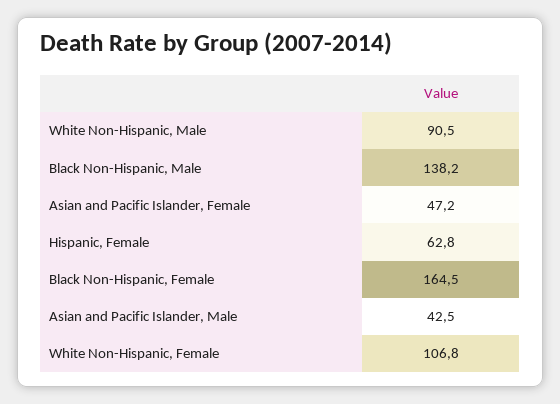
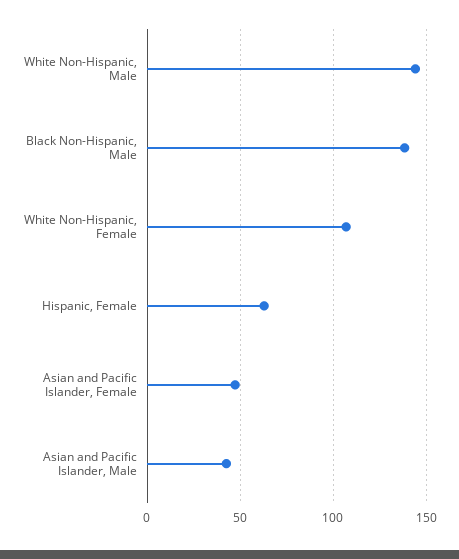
  {
-   "White Non-Hispanic, Male": 90.5,
+   "White Non-Hispanic, Male": 145,
    "Black Non-Hispanic, Male": 138.2,
    "Asian and Pacific Islander, Female": 47.2,
    "Hispanic, Female": 62.8,
-   "Black Non-Hispanic, Female": 164.5,
    "Asian and Pacific Islander, Male": 42.5,
    "White Non-Hispanic, Female": 106.8
  }

